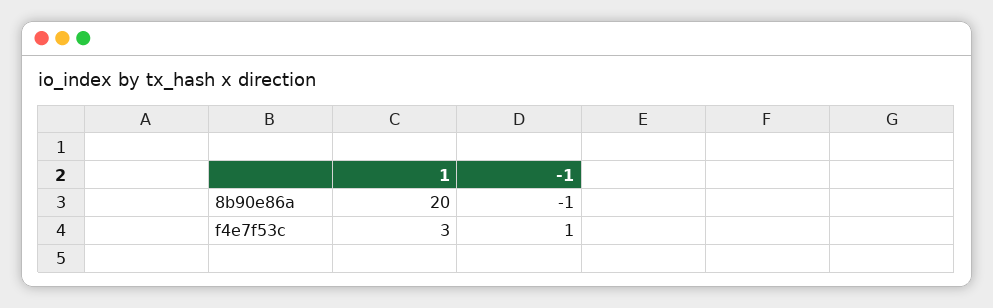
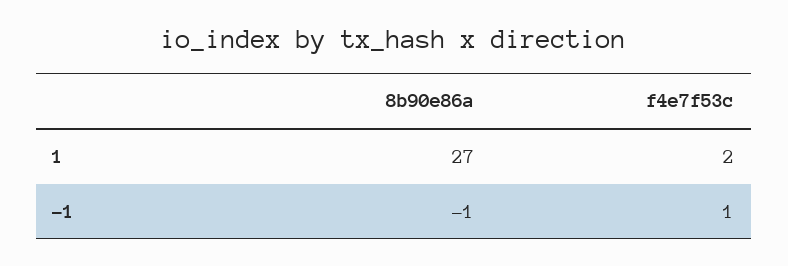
  {
    "1": {
-     "8b90e86a": 20,
+     "8b90e86a": 27,
-     "f4e7f53c": 3
+     "f4e7f53c": 2
    },
    "-1": {
      "8b90e86a": -1,
      "f4e7f53c": 1
    }
  }

